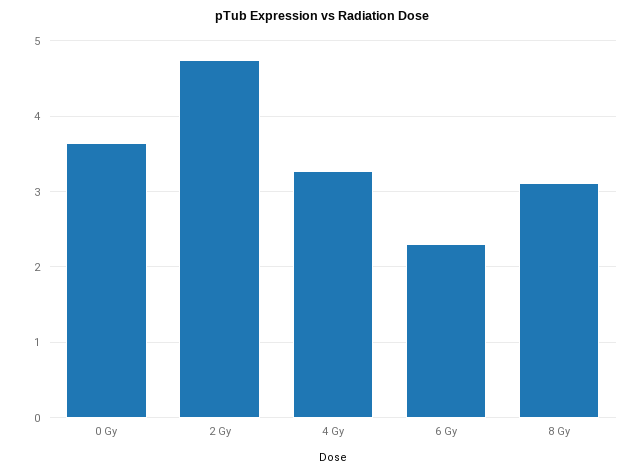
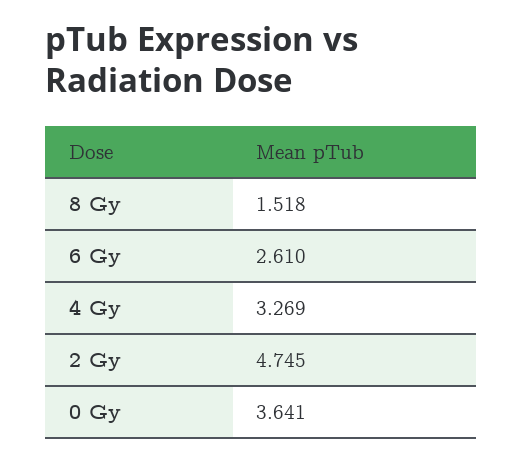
  {
    "0 Gy": 3.641,
    "2 Gy": 4.745,
    "4 Gy": 3.269,
-   "6 Gy": 2.3,
+   "6 Gy": 2.61,
-   "8 Gy": 3.1
+   "8 Gy": 1.518
  }

